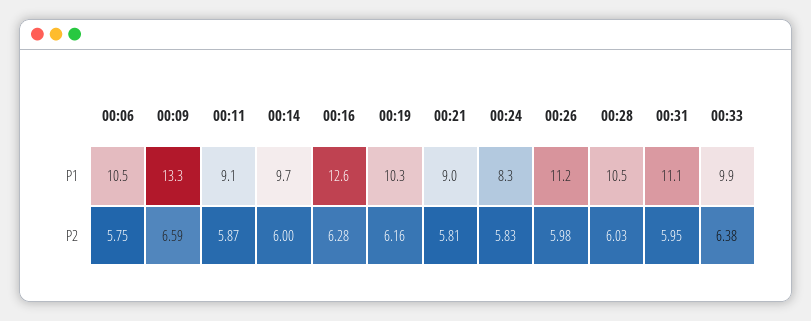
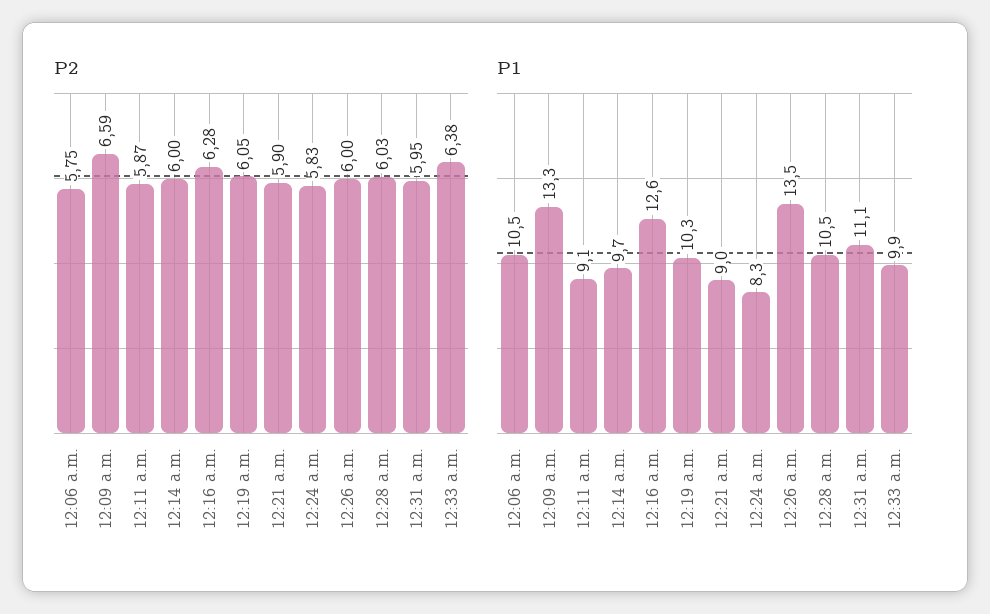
  {
    "P1": {
      "00:06": 10.5,
      "00:09": 13.3,
      "00:11": 9.1,
      "00:14": 9.7,
      "00:16": 12.6,
      "00:19": 10.3,
      "00:21": 9,
      "00:24": 8.3,
-     "00:26": 11.2,
+     "00:26": 13.5,
      "00:28": 10.5,
      "00:31": 11.1,
      "00:33": 9.9
    },
    "P2": {
      "00:06": 5.75,
      "00:09": 6.59,
      "00:11": 5.87,
      "00:14": 6,
      "00:16": 6.28,
-     "00:19": 6.16,
+     "00:19": 6.05,
-     "00:21": 5.81,
+     "00:21": 5.9,
      "00:24": 5.83,
-     "00:26": 5.98,
+     "00:26": 6,
      "00:28": 6.03,
      "00:31": 5.95,
      "00:33": 6.38
    }
  }

